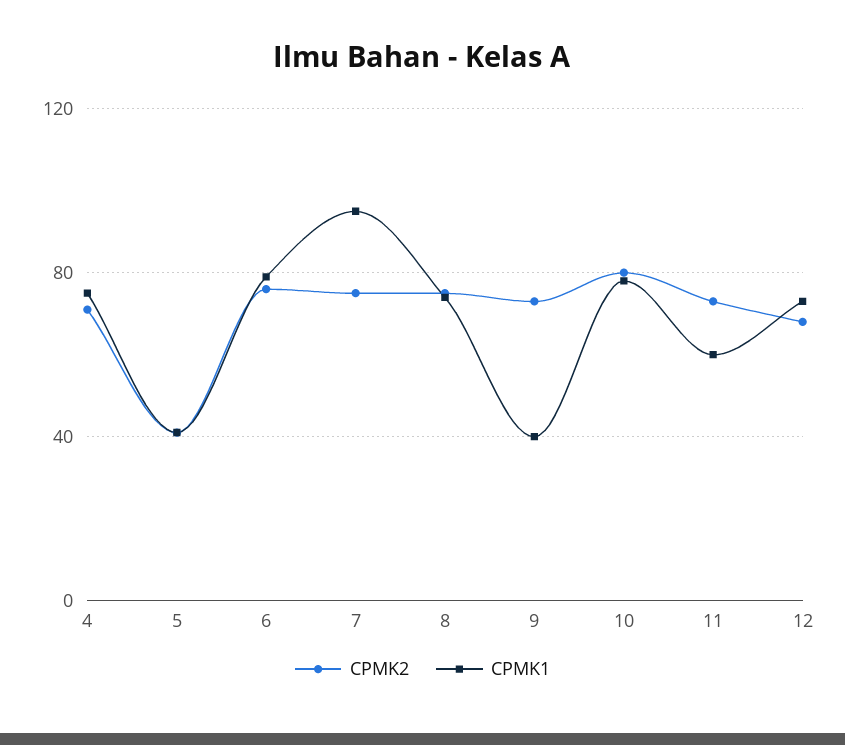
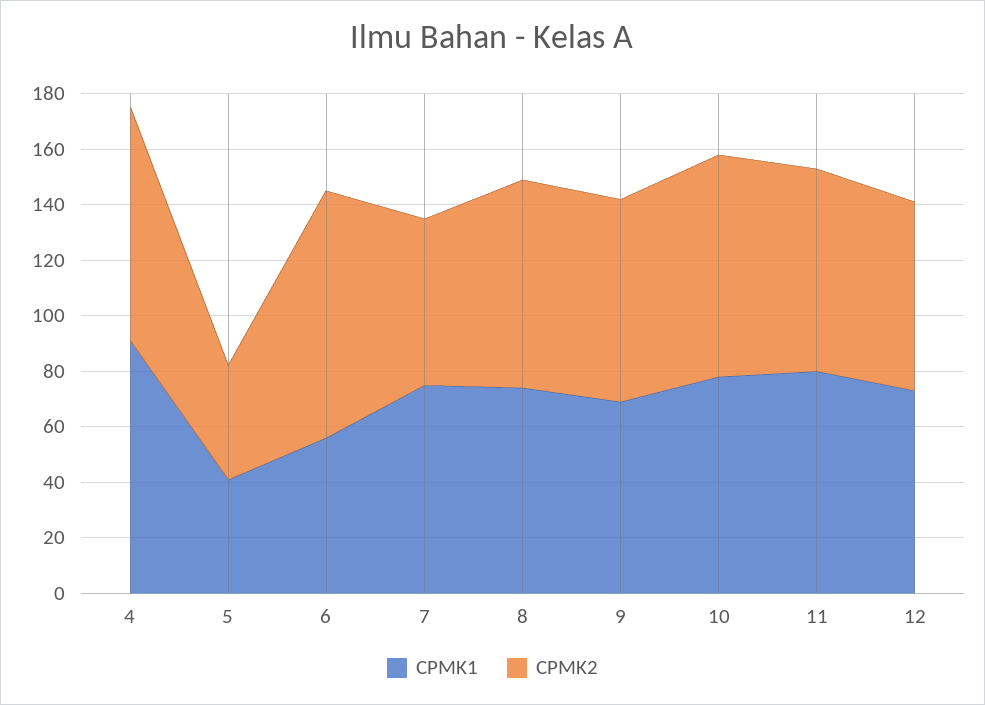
  {
    "CPMK2": {
-     "4": 70,
+     "4": 85,
      "5": 40,
-     "6": 75,
+     "6": 90,
-     "7": 75,
+     "7": 60,
      "8": 75,
      "9": 75,
      "10": 80,
      "11": 75,
      "12": 70
    },
    "CPMK1": {
-     "4": 75,
+     "4": 90,
      "5": 40,
-     "6": 80,
+     "6": 55,
-     "7": 95,
+     "7": 75,
      "8": 75,
-     "9": 40,
+     "9": 70,
      "10": 80,
-     "11": 60,
+     "11": 80,
      "12": 75
    }
  }

